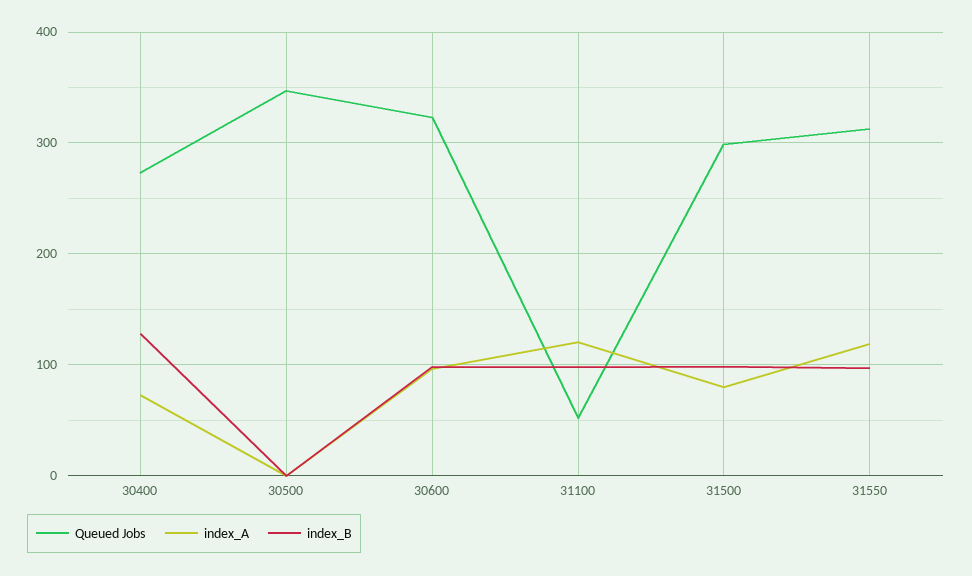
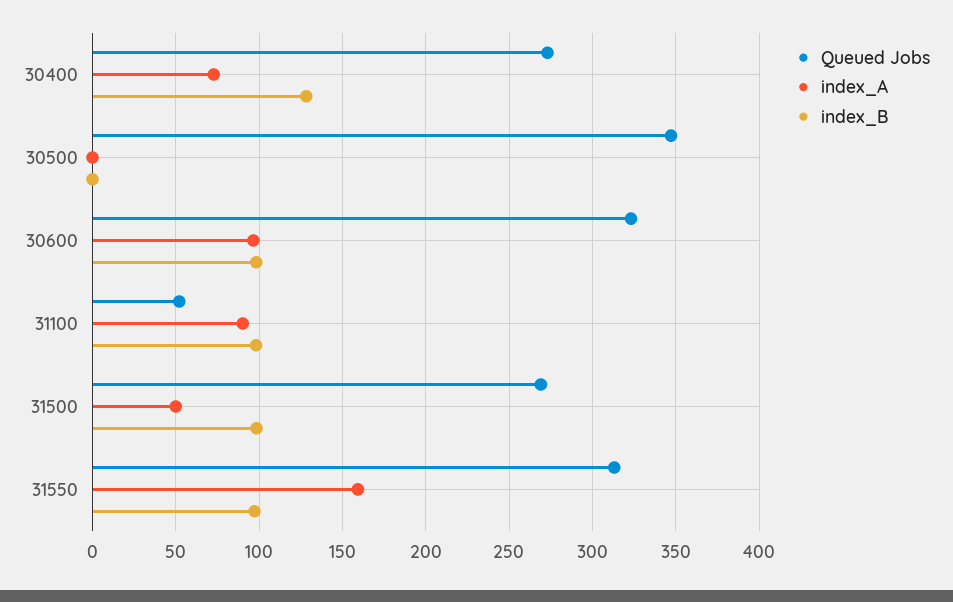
  {
    "Queued Jobs": {
      "30400": 275,
      "30500": 345,
      "30600": 325,
      "31100": 50,
-     "31500": 300,
+     "31500": 270,
      "31550": 315
    },
    "index_A": {
      "30400": 75,
      "30500": 0,
      "30600": 95,
-     "31100": 120,
+     "31100": 90,
-     "31500": 80,
+     "31500": 50,
-     "31550": 120
+     "31550": 160
    },
    "index_B": {
      "30400": 130,
      "30500": 0,
      "30600": 100,
      "31100": 100,
      "31500": 100,
      "31550": 95
    }
  }

